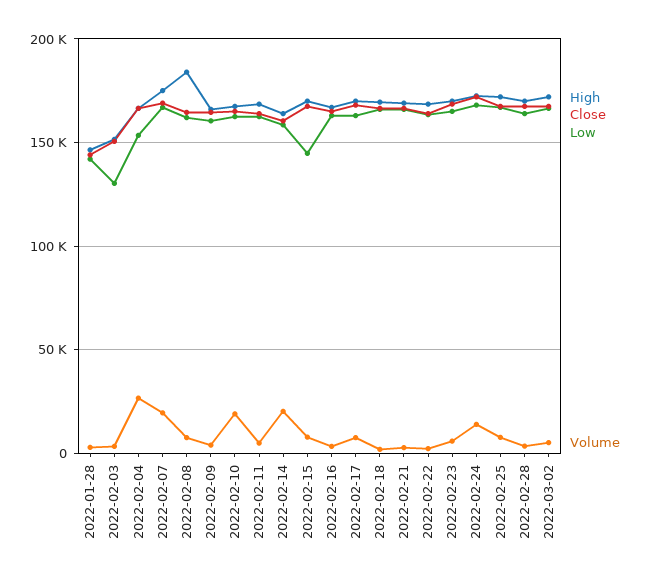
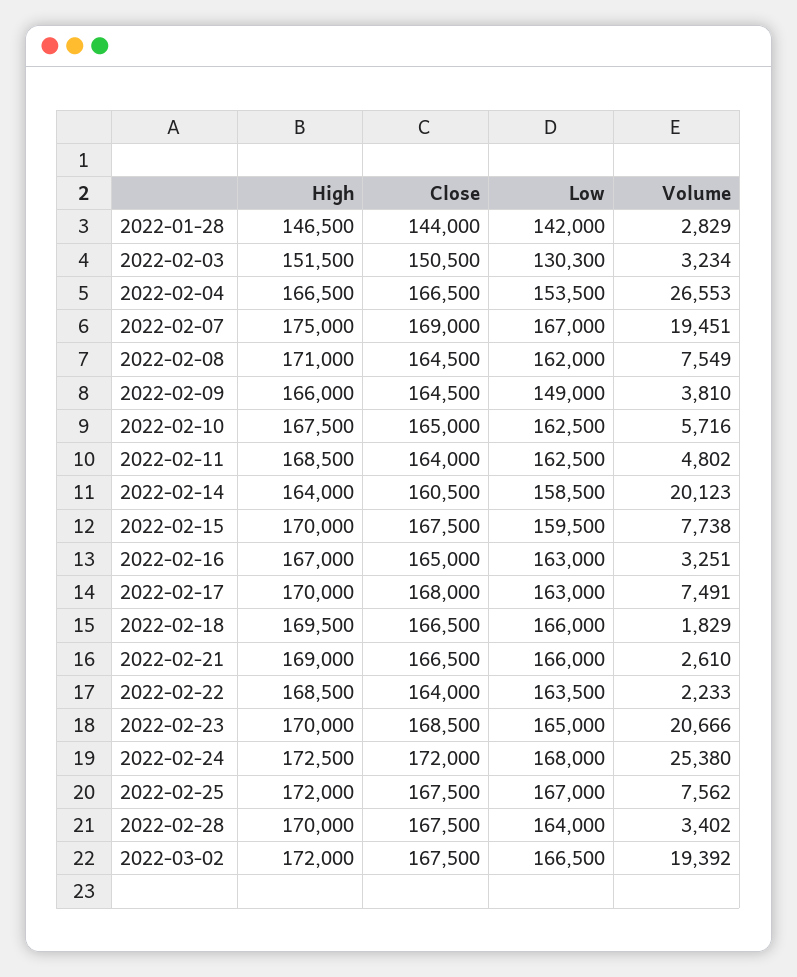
  {
    "High": {
      "2022-01-28": 146500,
      "2022-02-03": 151500,
      "2022-02-04": 166500,
      "2022-02-07": 175000,
-     "2022-02-08": 185000,
+     "2022-02-08": 171000,
      "2022-02-09": 166000,
      "2022-02-10": 167500,
      "2022-02-11": 168500,
      "2022-02-14": 164000,
      "2022-02-15": 170000,
      "2022-02-16": 167000,
      "2022-02-17": 170000,
      "2022-02-18": 169500,
      "2022-02-21": 169000,
      "2022-02-22": 168500,
      "2022-02-23": 170000,
      "2022-02-24": 172500,
      "2022-02-25": 172000,
      "2022-02-28": 170000,
      "2022-03-02": 172000
    },
    "Close": {
      "2022-01-28": 144000,
      "2022-02-03": 150500,
      "2022-02-04": 166500,
      "2022-02-07": 169000,
      "2022-02-08": 164500,
      "2022-02-09": 164500,
      "2022-02-10": 165000,
      "2022-02-11": 164000,
      "2022-02-14": 160500,
      "2022-02-15": 167500,
      "2022-02-16": 165000,
      "2022-02-17": 168000,
      "2022-02-18": 166500,
      "2022-02-21": 166500,
      "2022-02-22": 164000,
      "2022-02-23": 168500,
      "2022-02-24": 172000,
      "2022-02-25": 167500,
      "2022-02-28": 167500,
      "2022-03-02": 167500
    },
    "Low": {
      "2022-01-28": 142000,
      "2022-02-03": 130300,
      "2022-02-04": 153500,
      "2022-02-07": 167000,
      "2022-02-08": 162000,
-     "2022-02-09": 160000,
+     "2022-02-09": 149000,
      "2022-02-10": 162500,
      "2022-02-11": 162500,
      "2022-02-14": 158500,
-     "2022-02-15": 145000,
+     "2022-02-15": 159500,
      "2022-02-16": 163000,
      "2022-02-17": 163000,
      "2022-02-18": 166000,
      "2022-02-21": 166000,
      "2022-02-22": 163500,
      "2022-02-23": 165000,
      "2022-02-24": 168000,
      "2022-02-25": 167000,
      "2022-02-28": 164000,
      "2022-03-02": 166500
    },
    "Volume": {
      "2022-01-28": 2829,
      "2022-02-03": 3234,
      "2022-02-04": 26553,
      "2022-02-07": 19451,
      "2022-02-08": 7549,
      "2022-02-09": 3810,
-     "2022-02-10": 20000,
+     "2022-02-10": 5716,
      "2022-02-11": 4802,
      "2022-02-14": 20123,
      "2022-02-15": 7738,
      "2022-02-16": 3251,
      "2022-02-17": 7491,
      "2022-02-18": 1829,
      "2022-02-21": 2610,
      "2022-02-22": 2233,
-     "2022-02-23": 5000,
+     "2022-02-23": 20666,
-     "2022-02-24": 15000,
+     "2022-02-24": 25380,
      "2022-02-25": 7562,
      "2022-02-28": 3402,
-     "2022-03-02": 5000
+     "2022-03-02": 19392
    }
  }

